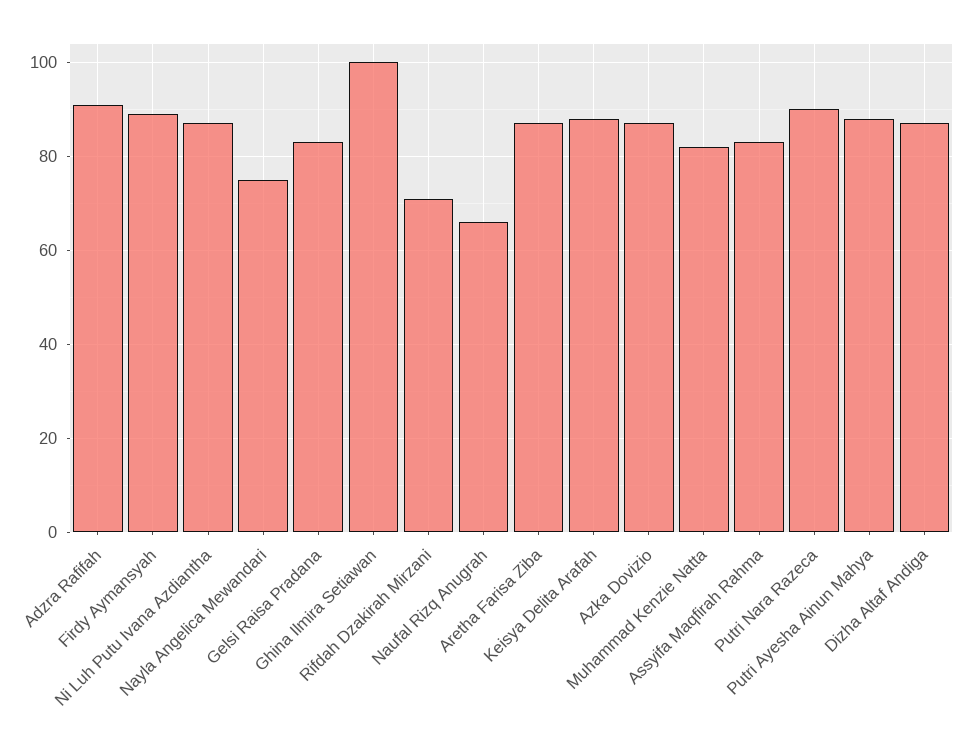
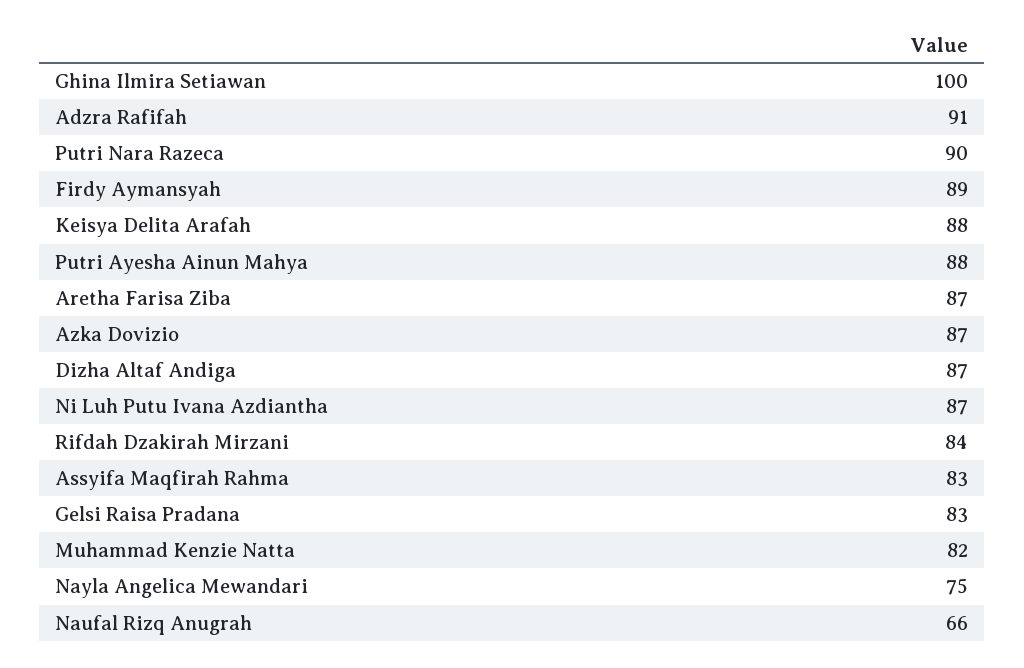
  {
    "Adzra Rafifah": 91,
    "Firdy Aymansyah": 89,
    "Ni Luh Putu Ivana Azdiantha": 87,
    "Nayla Angelica Mewandari": 75,
    "Gelsi Raisa Pradana": 83,
    "Ghina Ilmira Setiawan": 100,
-   "Rifdah Dzakirah Mirzani": 70,
+   "Rifdah Dzakirah Mirzani": 84,
    "Naufal Rizq Anugrah": 66,
    "Aretha Farisa Ziba": 87,
    "Keisya Delita Arafah": 88,
    "Azka Dovizio": 87,
    "Muhammad Kenzie Natta": 82,
    "Assyifa Maqfirah Rahma": 83,
    "Putri Nara Razeca": 90,
    "Putri Ayesha Ainun Mahya": 88,
    "Dizha Altaf Andiga": 87
  }

